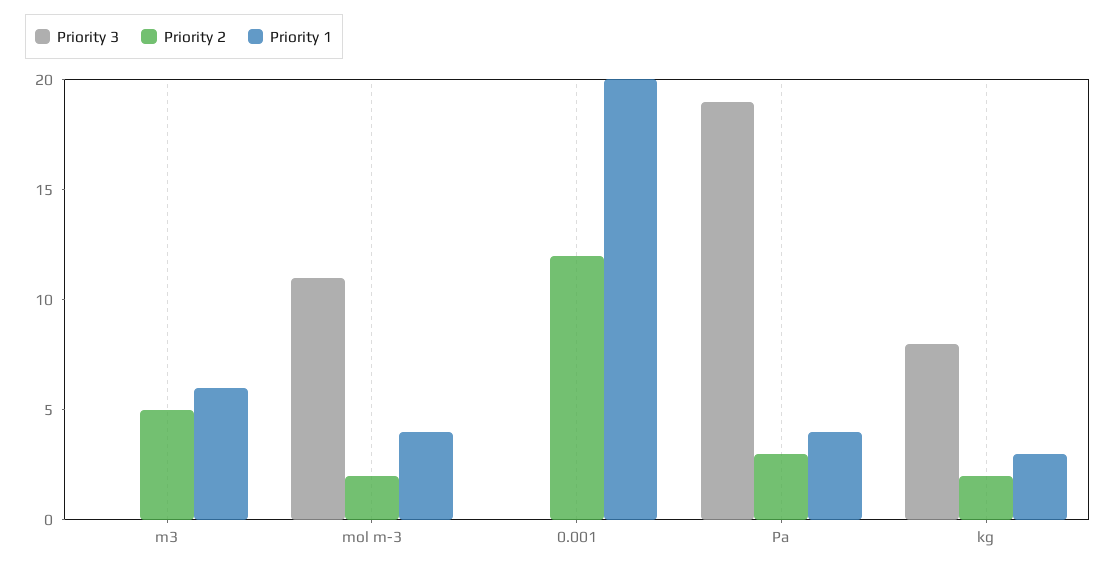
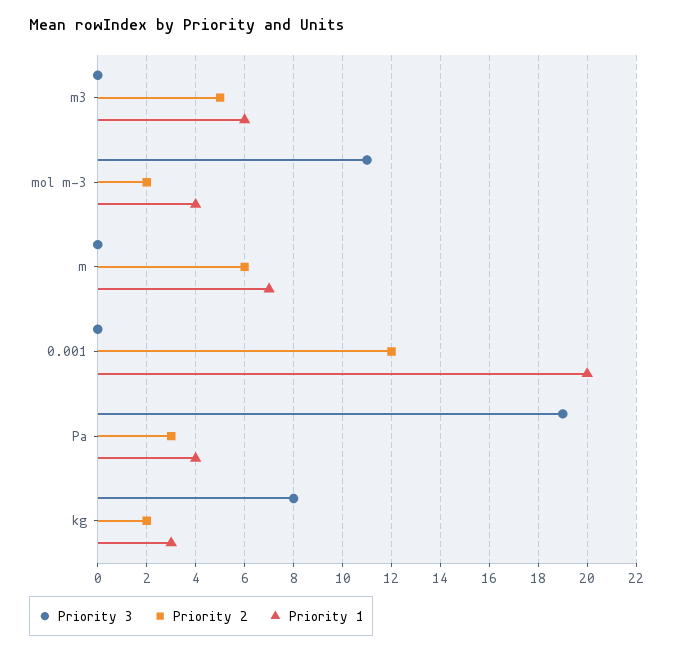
  {
    "Priority 3": {
      "m3": 0,
      "mol m-3": 11,
      "0.001": 0,
      "Pa": 19,
-     "kg": 8
+     "kg": 8,
+     "m": 0
    },
    "Priority 2": {
      "m3": 5,
      "mol m-3": 2,
      "0.001": 12,
      "Pa": 3,
-     "kg": 2
+     "kg": 2,
+     "m": 6
    },
    "Priority 1": {
      "m3": 6,
      "mol m-3": 4,
      "0.001": 20,
      "Pa": 4,
-     "kg": 3
+     "kg": 3,
+     "m": 7
    }
  }

